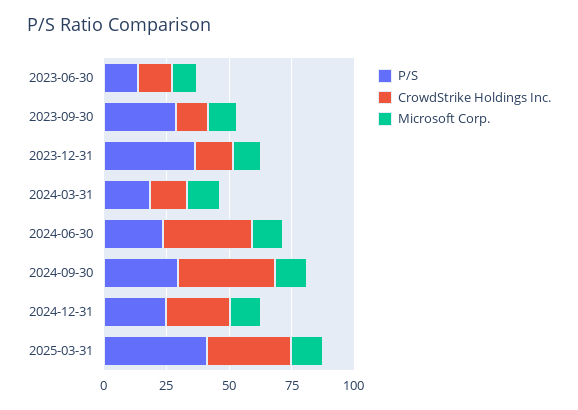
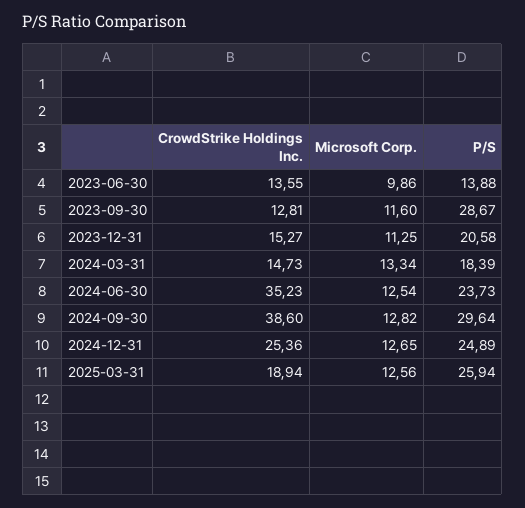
  {
    "P/S": {
      "2023-06-30": 13.88,
      "2023-09-30": 28.67,
-     "2023-12-31": 35,
+     "2023-12-31": 20.58,
      "2024-03-31": 18.39,
      "2024-06-30": 23.73,
      "2024-09-30": 29.64,
      "2024-12-31": 24.89,
-     "2025-03-31": 40
+     "2025-03-31": 25.94
    },
    "CrowdStrike Holdings Inc.": {
      "2023-06-30": 13.55,
      "2023-09-30": 12.81,
      "2023-12-31": 15.27,
      "2024-03-31": 14.73,
      "2024-06-30": 35.23,
      "2024-09-30": 38.6,
      "2024-12-31": 25.36,
-     "2025-03-31": 35
+     "2025-03-31": 18.94
    },
    "Microsoft Corp.": {
      "2023-06-30": 9.86,
      "2023-09-30": 11.6,
      "2023-12-31": 11.25,
      "2024-03-31": 13.34,
      "2024-06-30": 12.54,
      "2024-09-30": 12.82,
      "2024-12-31": 12.65,
      "2025-03-31": 12.56
    }
  }

